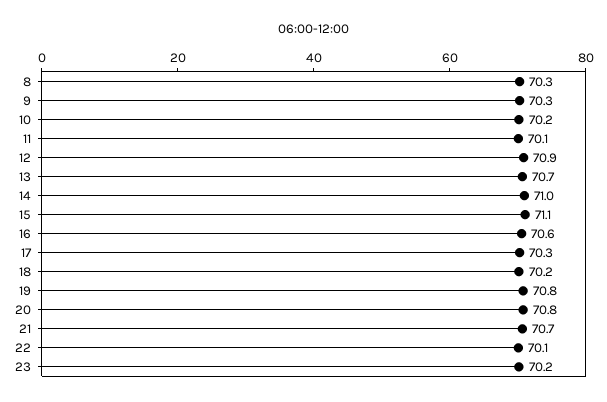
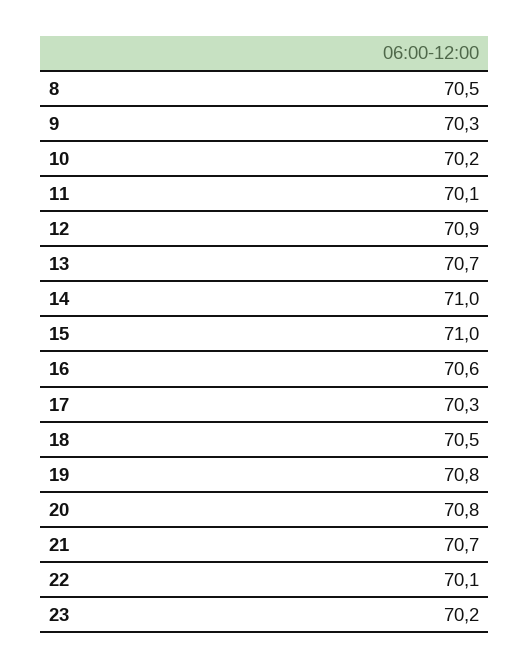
  {
-   "8": 70.3,
+   "8": 70.5,
    "9": 70.3,
    "10": 70.2,
    "11": 70.1,
    "12": 70.9,
    "13": 70.7,
    "14": 71,
-   "15": 71.1,
+   "15": 71,
    "16": 70.6,
    "17": 70.3,
-   "18": 70.2,
+   "18": 70.5,
    "19": 70.8,
    "20": 70.8,
    "21": 70.7,
    "22": 70.1,
    "23": 70.2
  }

